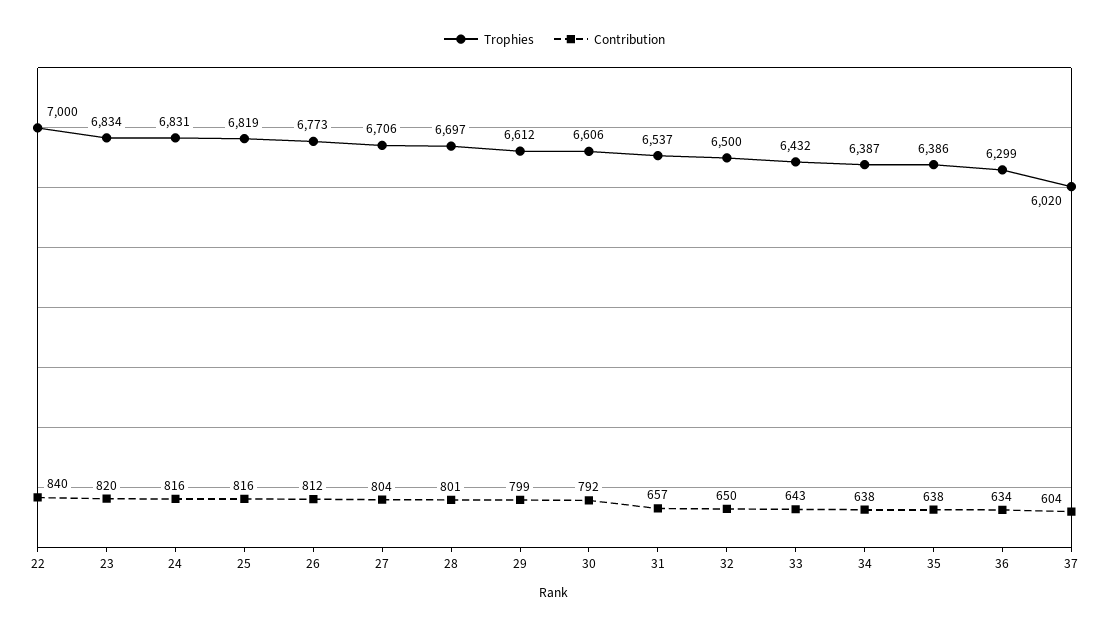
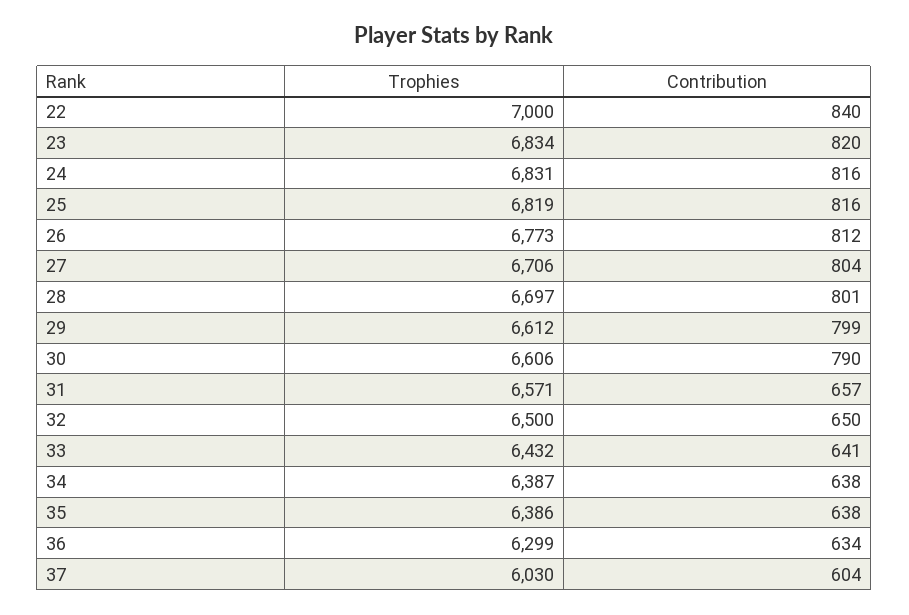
  {
    "Trophies": {
      "22": 7000,
      "23": 6834,
      "24": 6831,
      "25": 6819,
      "26": 6773,
      "27": 6706,
      "28": 6697,
      "29": 6612,
      "30": 6606,
-     "31": 6537,
+     "31": 6571,
      "32": 6500,
      "33": 6432,
      "34": 6387,
      "35": 6386,
      "36": 6299,
-     "37": 6020
+     "37": 6030
    },
    "Contribution": {
      "22": 840,
      "23": 820,
      "24": 816,
      "25": 816,
      "26": 812,
      "27": 804,
      "28": 801,
      "29": 799,
-     "30": 792,
+     "30": 790,
      "31": 657,
      "32": 650,
-     "33": 643,
+     "33": 641,
      "34": 638,
      "35": 638,
      "36": 634,
      "37": 604
    }
  }

